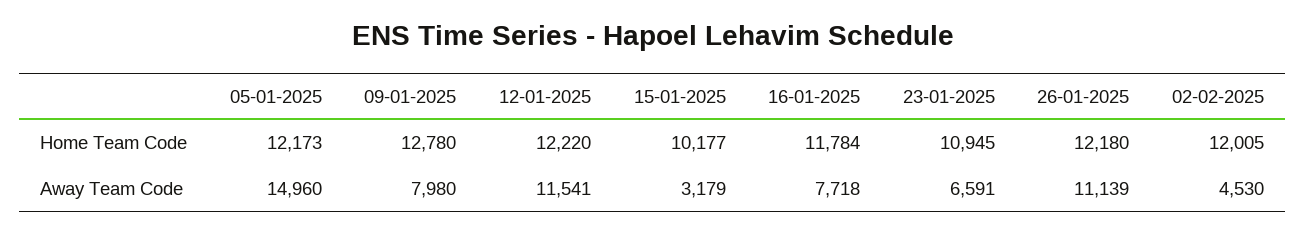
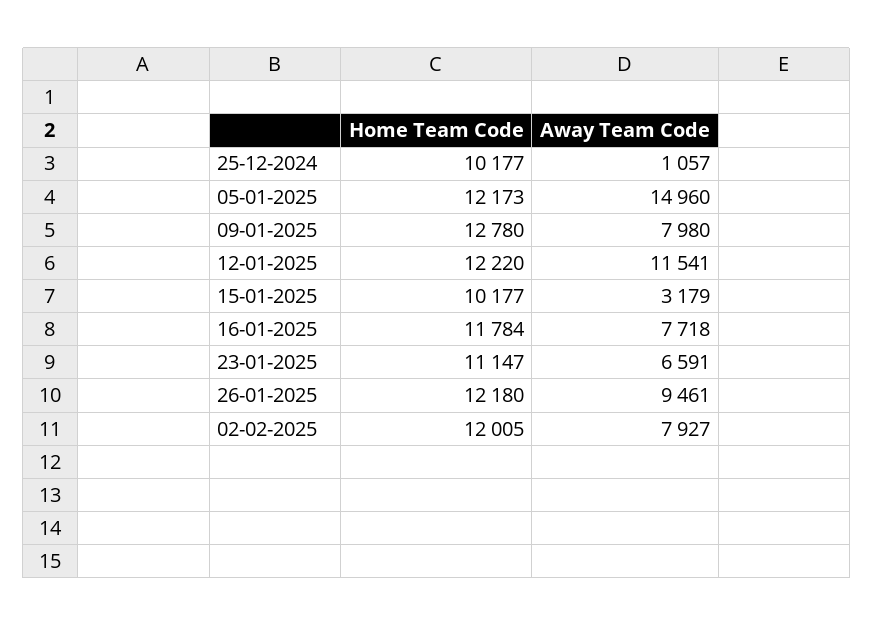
  {
    "05-01-2025": {
      "Home Team Code": 12173,
      "Away Team Code": 14960
    },
    "09-01-2025": {
      "Home Team Code": 12780,
      "Away Team Code": 7980
    },
    "12-01-2025": {
      "Home Team Code": 12220,
      "Away Team Code": 11541
    },
    "15-01-2025": {
      "Home Team Code": 10177,
      "Away Team Code": 3179
    },
    "16-01-2025": {
      "Home Team Code": 11784,
      "Away Team Code": 7718
    },
    "23-01-2025": {
-     "Home Team Code": 10945,
+     "Home Team Code": 11147,
      "Away Team Code": 6591
    },
    "26-01-2025": {
      "Home Team Code": 12180,
-     "Away Team Code": 11139
+     "Away Team Code": 9461
    },
    "02-02-2025": {
      "Home Team Code": 12005,
-     "Away Team Code": 4530
+     "Away Team Code": 7927
-   }
+   },
+   "25-12-2024": {
+     "Home Team Code": 10177,
+     "Away Team Code": 1057
+   }
  }

